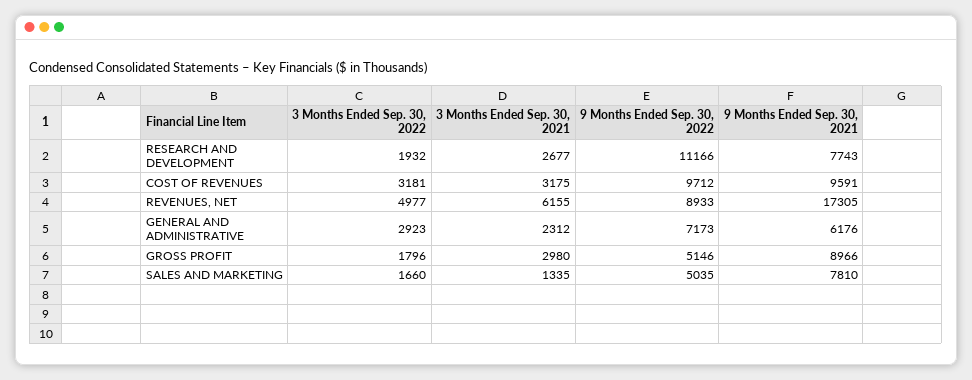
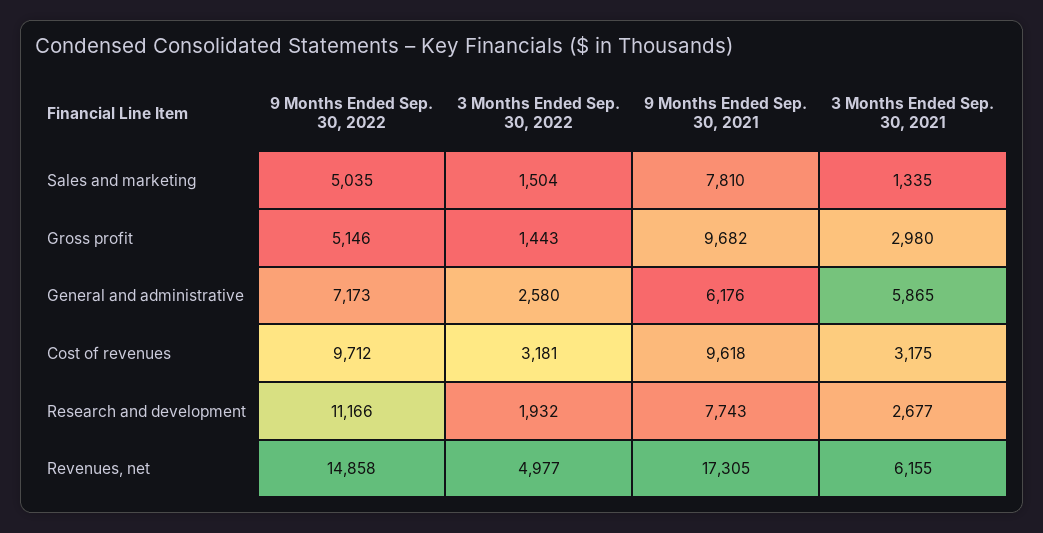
  {
    "3 Months Ended Sep. 30, 2022": {
      "RESEARCH AND DEVELOPMENT": 1932,
      "COST OF REVENUES": 3181,
      "REVENUES, NET": 4977,
-     "GENERAL AND ADMINISTRATIVE": 2923,
+     "GENERAL AND ADMINISTRATIVE": 2580,
-     "GROSS PROFIT": 1796,
+     "GROSS PROFIT": 1443,
-     "SALES AND MARKETING": 1660
+     "SALES AND MARKETING": 1504
    },
    "3 Months Ended Sep. 30, 2021": {
      "RESEARCH AND DEVELOPMENT": 2677,
      "COST OF REVENUES": 3175,
      "REVENUES, NET": 6155,
-     "GENERAL AND ADMINISTRATIVE": 2312,
+     "GENERAL AND ADMINISTRATIVE": 5865,
      "GROSS PROFIT": 2980,
      "SALES AND MARKETING": 1335
    },
    "9 Months Ended Sep. 30, 2022": {
      "RESEARCH AND DEVELOPMENT": 11166,
      "COST OF REVENUES": 9712,
-     "REVENUES, NET": 8933,
+     "REVENUES, NET": 14858,
      "GENERAL AND ADMINISTRATIVE": 7173,
      "GROSS PROFIT": 5146,
      "SALES AND MARKETING": 5035
    },
    "9 Months Ended Sep. 30, 2021": {
      "RESEARCH AND DEVELOPMENT": 7743,
-     "COST OF REVENUES": 9591,
+     "COST OF REVENUES": 9618,
      "REVENUES, NET": 17305,
      "GENERAL AND ADMINISTRATIVE": 6176,
-     "GROSS PROFIT": 8966,
+     "GROSS PROFIT": 9682,
      "SALES AND MARKETING": 7810
    }
  }

